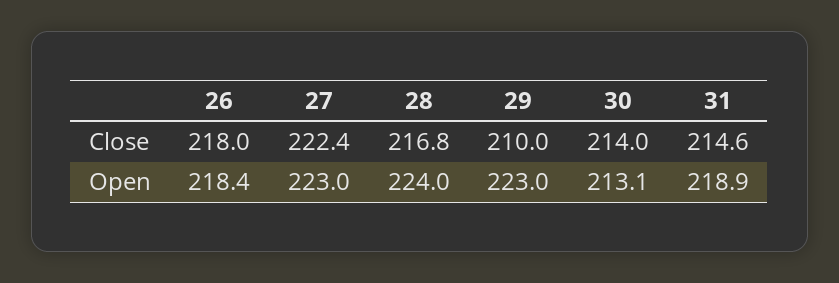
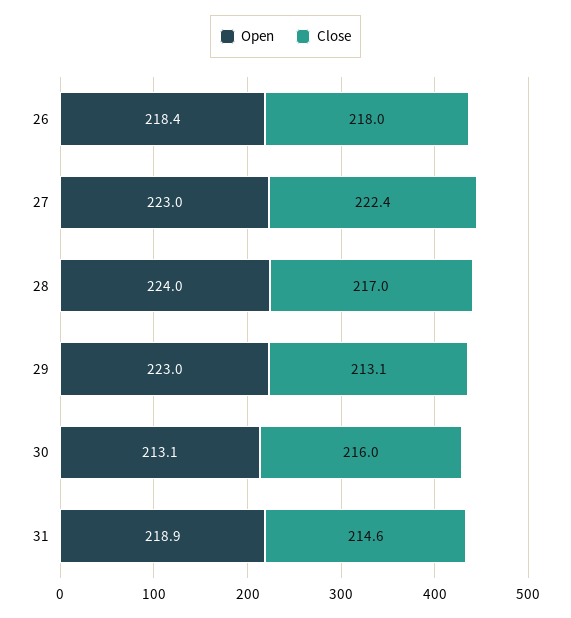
  {
    "Close": {
      "26": 218,
      "27": 222.4,
-     "28": 216.8,
+     "28": 217,
-     "29": 210,
+     "29": 213.1,
-     "30": 214,
+     "30": 216,
      "31": 214.6
    },
    "Open": {
      "26": 218.4,
      "27": 223,
      "28": 224,
      "29": 223,
      "30": 213.1,
      "31": 218.9
    }
  }

